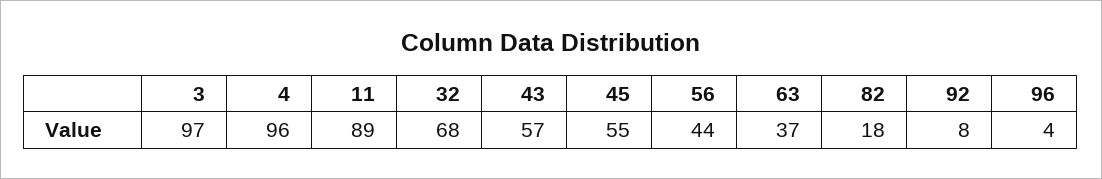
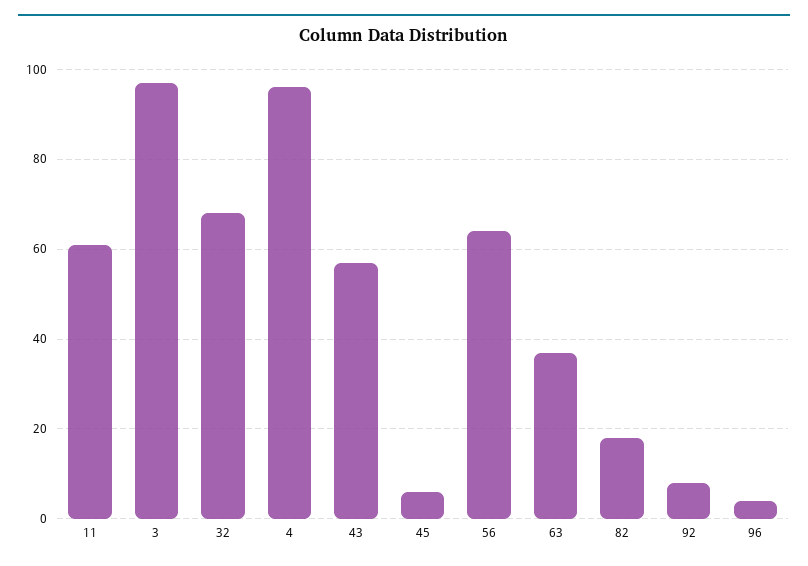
  {
    "3": 97,
    "4": 96,
-   "11": 89,
+   "11": 60,
    "32": 68,
    "43": 57,
-   "45": 55,
+   "45": 5,
-   "56": 44,
+   "56": 65,
    "63": 37,
    "82": 18,
    "92": 8,
    "96": 4
  }

